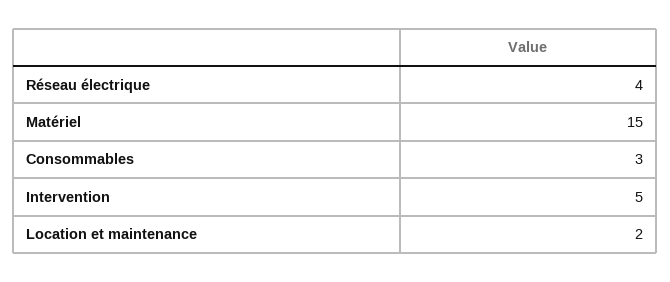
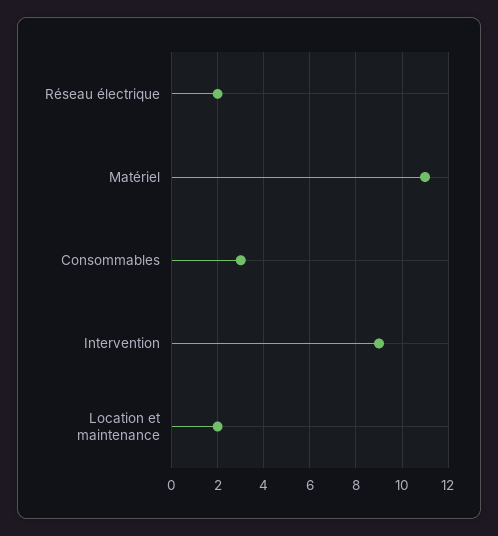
  {
-   "Réseau électrique": 4,
+   "Réseau électrique": 2,
-   "Matériel": 15,
+   "Matériel": 11,
    "Consommables": 3,
-   "Intervention": 5,
+   "Intervention": 9,
    "Location et maintenance": 2
  }

